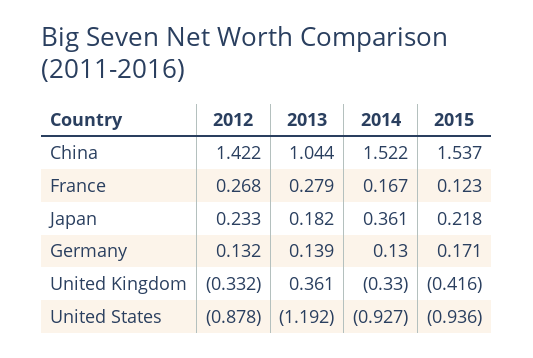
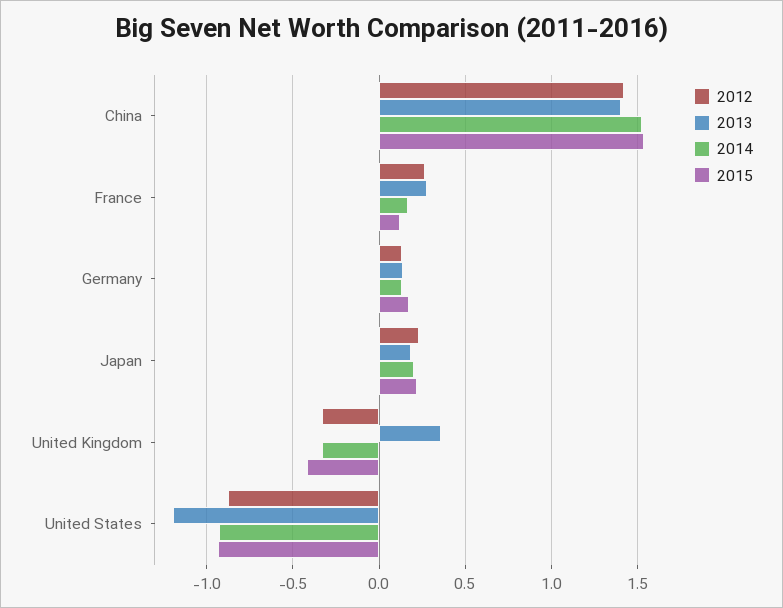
  {
    "2012": {
      "China": 1.422,
      "France": 0.268,
      "Japan": 0.233,
      "Germany": 0.132,
      "United Kingdom": -0.332,
      "United States": -0.878
    },
    "2013": {
-     "China": 1.044,
+     "China": 1.4,
      "France": 0.279,
      "Japan": 0.182,
      "Germany": 0.139,
      "United Kingdom": 0.361,
      "United States": -1.192
    },
    "2014": {
      "China": 1.522,
      "France": 0.167,
-     "Japan": 0.361,
+     "Japan": 0.2,
      "Germany": 0.13,
      "United Kingdom": -0.33,
      "United States": -0.927
    },
    "2015": {
      "China": 1.537,
      "France": 0.123,
      "Japan": 0.218,
      "Germany": 0.171,
      "United Kingdom": -0.416,
      "United States": -0.936
    }
  }

